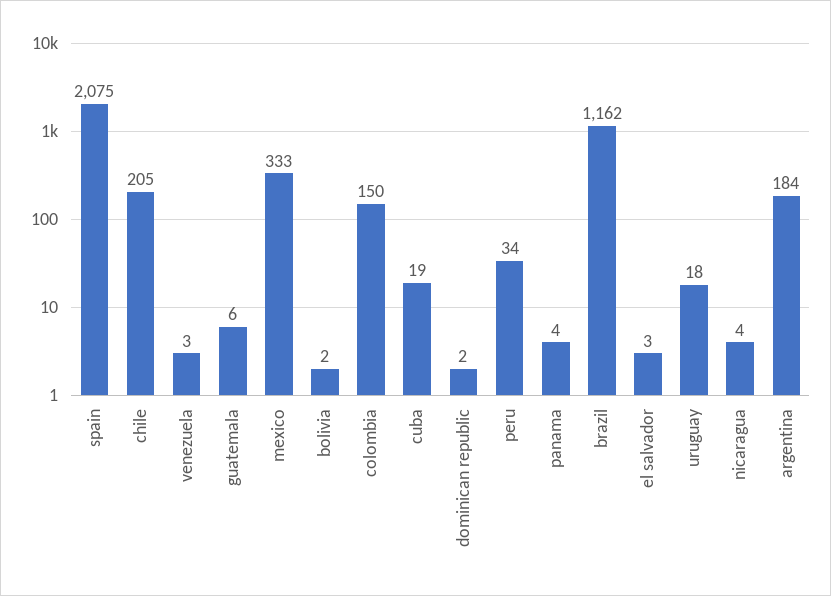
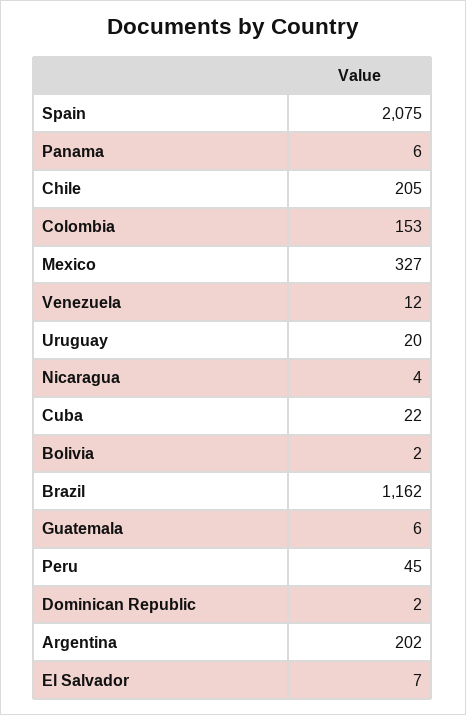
  {
    "spain": 2075,
    "chile": 205,
-   "venezuela": 3,
+   "venezuela": 12,
    "guatemala": 6,
-   "mexico": 333,
+   "mexico": 327,
    "bolivia": 2,
-   "colombia": 150,
+   "colombia": 153,
-   "cuba": 19,
+   "cuba": 22,
    "dominican republic": 2,
-   "peru": 34,
+   "peru": 45,
-   "panama": 4,
+   "panama": 6,
    "brazil": 1162,
-   "el salvador": 3,
+   "el salvador": 7,
-   "uruguay": 18,
+   "uruguay": 20,
    "nicaragua": 4,
-   "argentina": 184
+   "argentina": 202
  }

